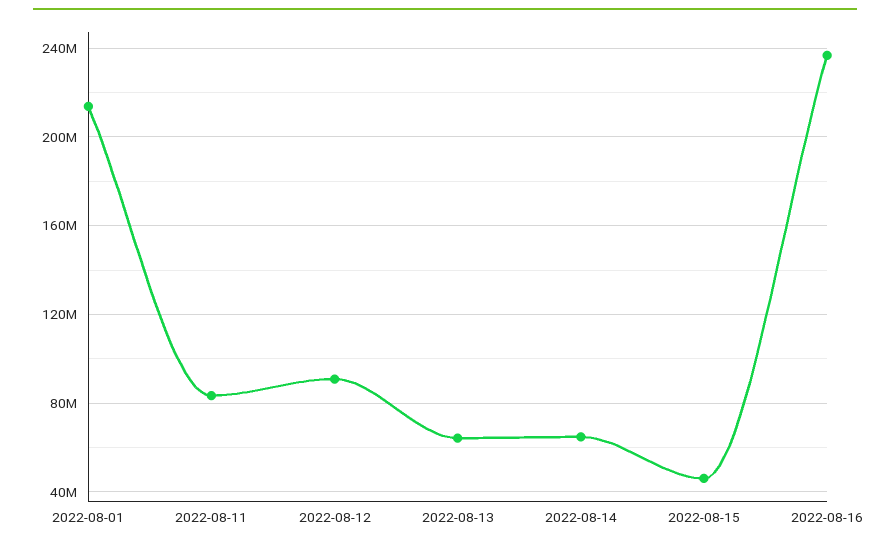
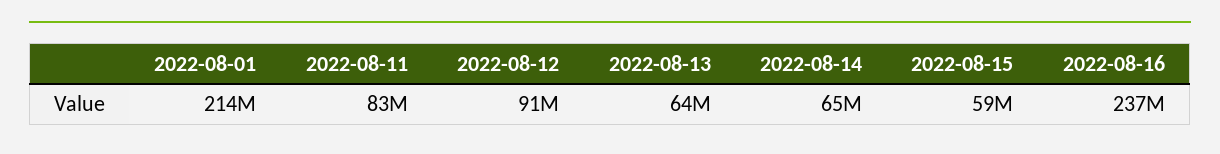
  {
    "2022-08-01": 214000000,
    "2022-08-11": 83000000,
    "2022-08-12": 91000000,
    "2022-08-13": 64000000,
    "2022-08-14": 65000000,
-   "2022-08-15": 45000000,
+   "2022-08-15": 59000000,
    "2022-08-16": 237000000
  }

